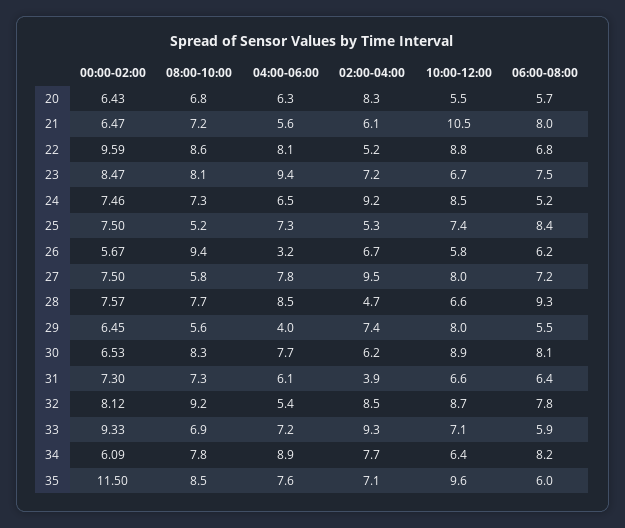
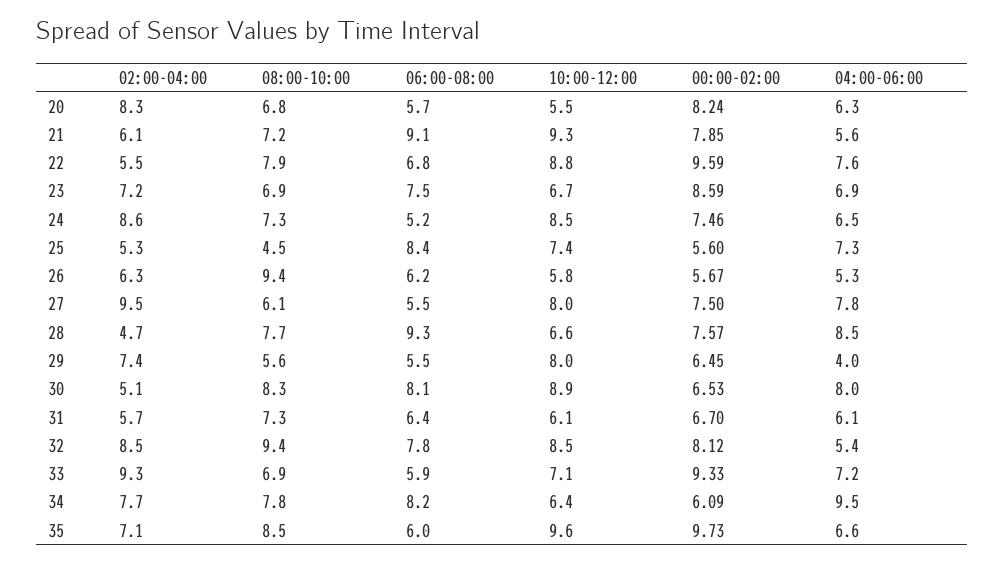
  {
    "00:00-02:00": {
-     "20": 6.43,
+     "20": 8.24,
-     "21": 6.47,
+     "21": 7.85,
      "22": 9.59,
-     "23": 8.47,
+     "23": 8.59,
      "24": 7.46,
-     "25": 7.5,
+     "25": 5.6,
      "26": 5.67,
      "27": 7.5,
      "28": 7.57,
      "29": 6.45,
      "30": 6.53,
-     "31": 7.3,
+     "31": 6.7,
      "32": 8.12,
      "33": 9.33,
      "34": 6.09,
-     "35": 11.5
+     "35": 9.73
    },
    "08:00-10:00": {
      "20": 6.8,
      "21": 7.2,
-     "22": 8.6,
+     "22": 7.9,
-     "23": 8.1,
+     "23": 6.9,
      "24": 7.3,
-     "25": 5.2,
+     "25": 4.5,
      "26": 9.4,
-     "27": 5.8,
+     "27": 6.1,
      "28": 7.7,
      "29": 5.6,
      "30": 8.3,
      "31": 7.3,
-     "32": 9.2,
+     "32": 9.4,
      "33": 6.9,
      "34": 7.8,
      "35": 8.5
    },
    "04:00-06:00": {
      "20": 6.3,
      "21": 5.6,
-     "22": 8.1,
+     "22": 7.6,
-     "23": 9.4,
+     "23": 6.9,
      "24": 6.5,
      "25": 7.3,
-     "26": 3.2,
+     "26": 5.3,
      "27": 7.8,
      "28": 8.5,
      "29": 4,
-     "30": 7.7,
+     "30": 8,
      "31": 6.1,
      "32": 5.4,
      "33": 7.2,
-     "34": 8.9,
+     "34": 9.5,
-     "35": 7.6
+     "35": 6.6
    },
    "02:00-04:00": {
      "20": 8.3,
      "21": 6.1,
-     "22": 5.2,
+     "22": 5.5,
      "23": 7.2,
-     "24": 9.2,
+     "24": 8.6,
      "25": 5.3,
-     "26": 6.7,
+     "26": 6.3,
      "27": 9.5,
      "28": 4.7,
      "29": 7.4,
-     "30": 6.2,
+     "30": 5.1,
-     "31": 3.9,
+     "31": 5.7,
      "32": 8.5,
      "33": 9.3,
      "34": 7.7,
      "35": 7.1
    },
    "10:00-12:00": {
      "20": 5.5,
-     "21": 10.5,
+     "21": 9.3,
      "22": 8.8,
      "23": 6.7,
      "24": 8.5,
      "25": 7.4,
      "26": 5.8,
      "27": 8,
      "28": 6.6,
      "29": 8,
      "30": 8.9,
-     "31": 6.6,
+     "31": 6.1,
-     "32": 8.7,
+     "32": 8.5,
      "33": 7.1,
      "34": 6.4,
      "35": 9.6
    },
    "06:00-08:00": {
      "20": 5.7,
-     "21": 8,
+     "21": 9.1,
      "22": 6.8,
      "23": 7.5,
      "24": 5.2,
      "25": 8.4,
      "26": 6.2,
-     "27": 7.2,
+     "27": 5.5,
      "28": 9.3,
      "29": 5.5,
      "30": 8.1,
      "31": 6.4,
      "32": 7.8,
      "33": 5.9,
      "34": 8.2,
      "35": 6
    }
  }

